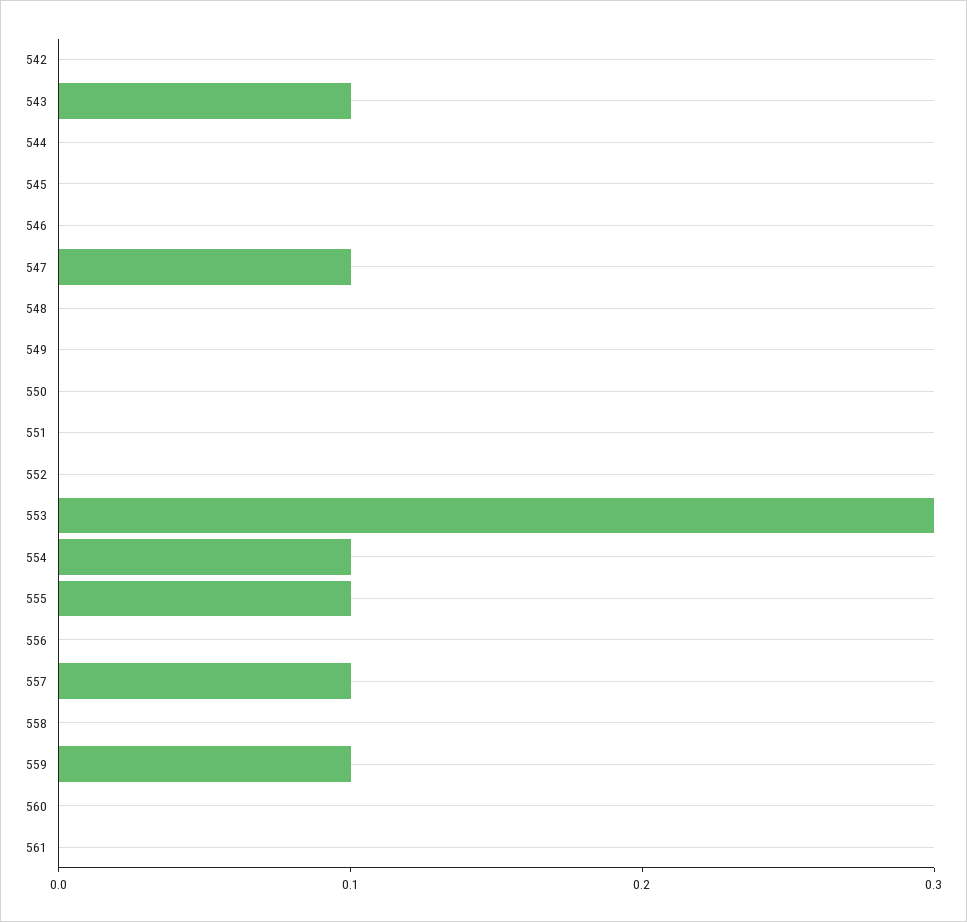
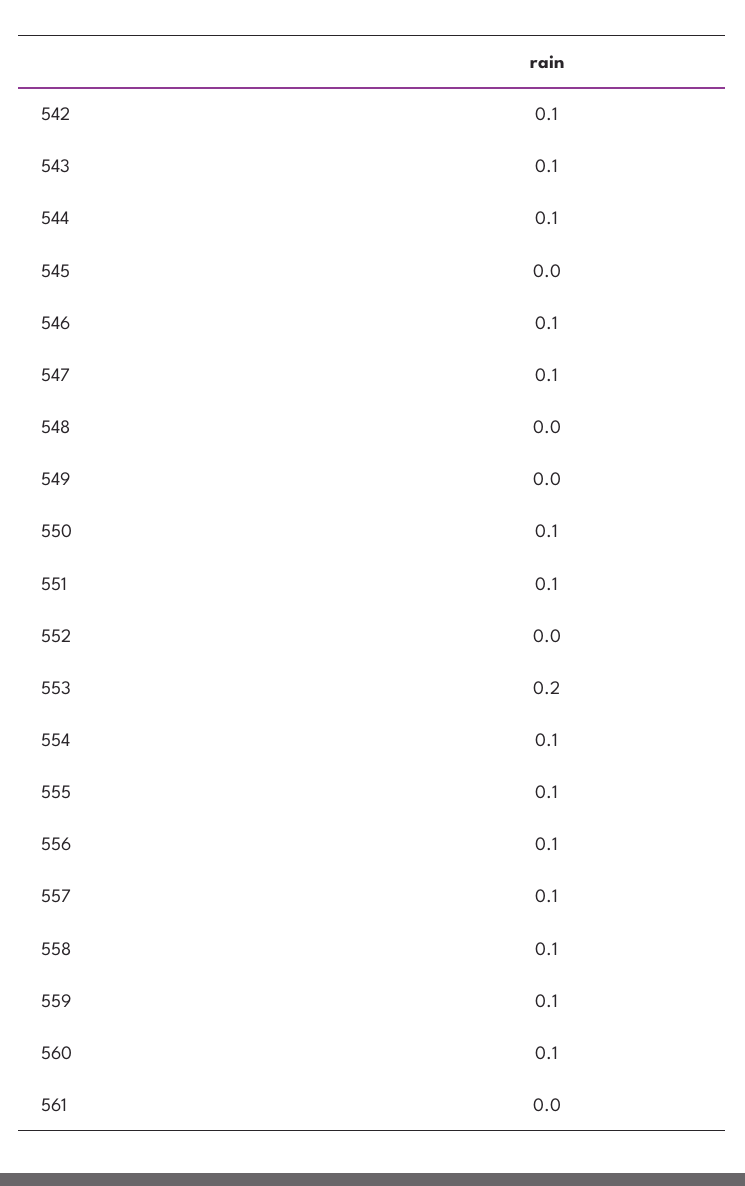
  {
-   "542": 0,
+   "542": 0.1,
    "543": 0.1,
-   "544": 0,
+   "544": 0.1,
    "545": 0,
-   "546": 0,
+   "546": 0.1,
    "547": 0.1,
    "548": 0,
    "549": 0,
-   "550": 0,
+   "550": 0.1,
-   "551": 0,
+   "551": 0.1,
    "552": 0,
-   "553": 0.3,
+   "553": 0.2,
    "554": 0.1,
    "555": 0.1,
-   "556": 0,
+   "556": 0.1,
    "557": 0.1,
-   "558": 0,
+   "558": 0.1,
    "559": 0.1,
-   "560": 0,
+   "560": 0.1,
    "561": 0
  }

